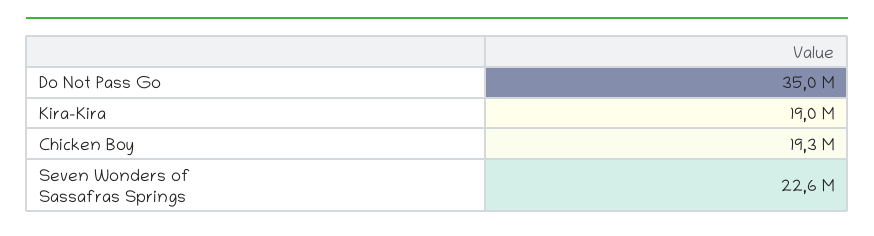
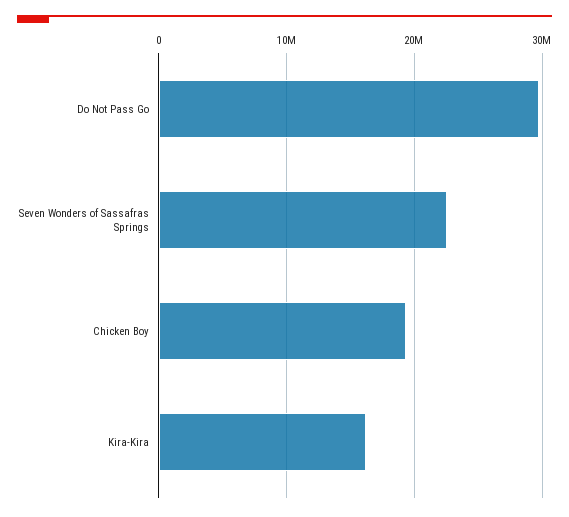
  {
-   "Do Not Pass Go": 35000000,
+   "Do Not Pass Go": 30000000,
-   "Kira-Kira": 19000000,
+   "Kira-Kira": 16000000,
    "Chicken Boy": 19300000,
    "Seven Wonders of Sassafras Springs": 22600000
  }

